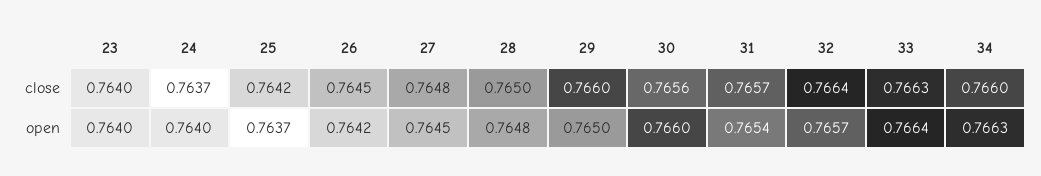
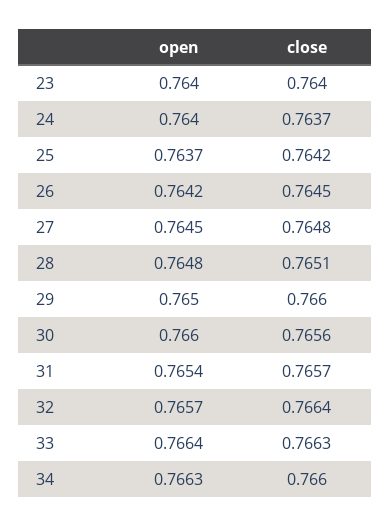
  {
    "23": {
      "close": 0.764,
      "open": 0.764
    },
    "24": {
      "close": 0.7637,
      "open": 0.764
    },
    "25": {
      "close": 0.7642,
      "open": 0.7637
    },
    "26": {
      "close": 0.7645,
      "open": 0.7642
    },
    "27": {
      "close": 0.7648,
      "open": 0.7645
    },
    "28": {
-     "close": 0.765,
+     "close": 0.7651,
      "open": 0.7648
    },
    "29": {
      "close": 0.766,
      "open": 0.765
    },
    "30": {
      "close": 0.7656,
      "open": 0.766
    },
    "31": {
      "close": 0.7657,
      "open": 0.7654
    },
    "32": {
      "close": 0.7664,
      "open": 0.7657
    },
    "33": {
      "close": 0.7663,
      "open": 0.7664
    },
    "34": {
      "close": 0.766,
      "open": 0.7663
    }
  }

